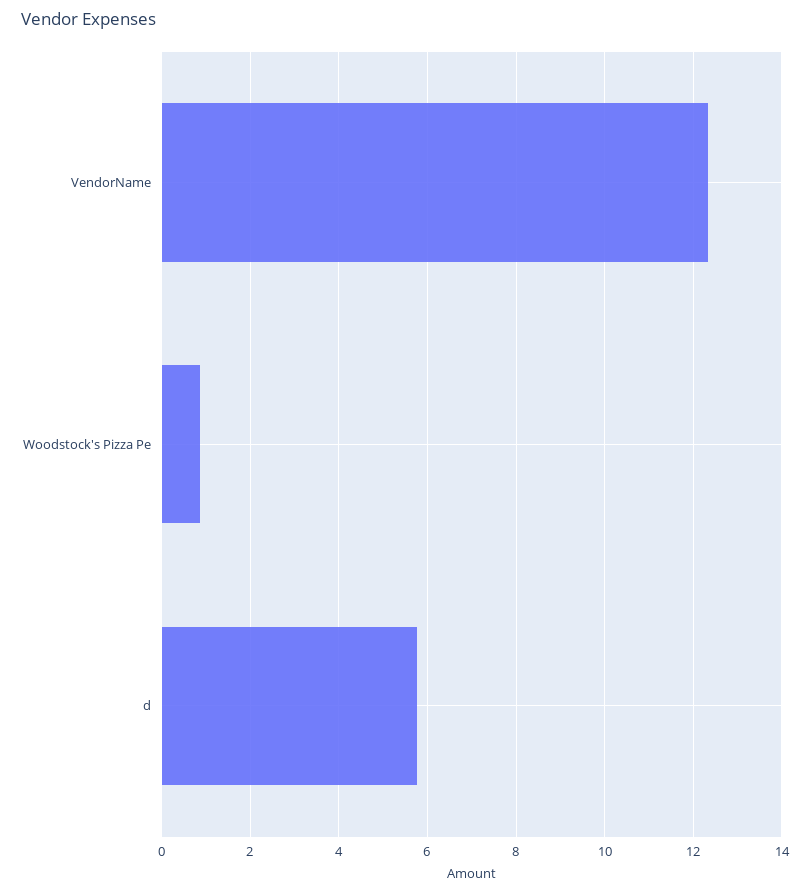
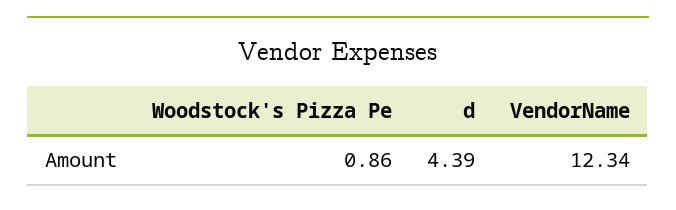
  {
    "VendorName": 12.34,
    "Woodstock's Pizza Pe": 0.86,
-   "d": 5.8
+   "d": 4.39
  }

